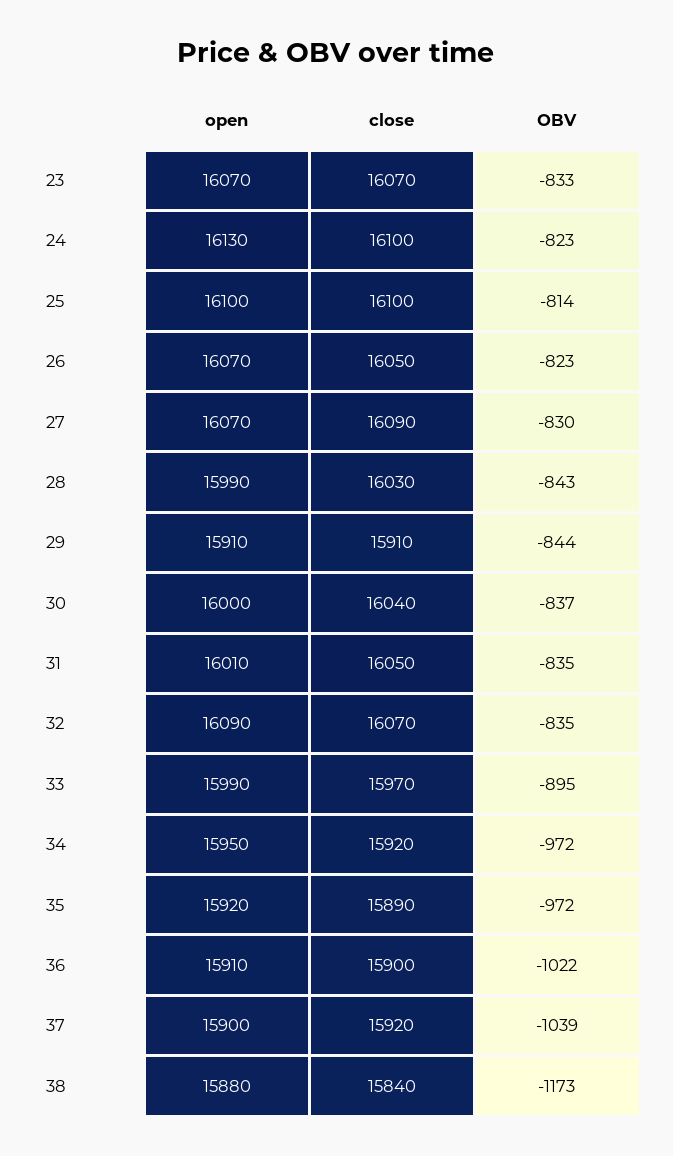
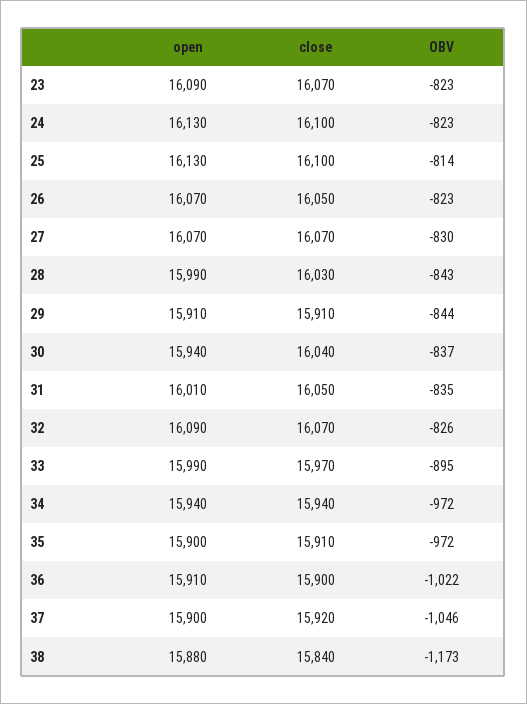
  {
    "open": {
-     "23": 16070,
+     "23": 16090,
      "24": 16130,
-     "25": 16100,
+     "25": 16130,
      "26": 16070,
      "27": 16070,
      "28": 15990,
      "29": 15910,
-     "30": 16000,
+     "30": 15940,
      "31": 16010,
      "32": 16090,
      "33": 15990,
-     "34": 15950,
+     "34": 15940,
-     "35": 15920,
+     "35": 15900,
      "36": 15910,
      "37": 15900,
      "38": 15880
    },
    "close": {
      "23": 16070,
      "24": 16100,
      "25": 16100,
      "26": 16050,
-     "27": 16090,
+     "27": 16070,
      "28": 16030,
      "29": 15910,
      "30": 16040,
      "31": 16050,
      "32": 16070,
      "33": 15970,
-     "34": 15920,
+     "34": 15940,
-     "35": 15890,
+     "35": 15910,
      "36": 15900,
      "37": 15920,
      "38": 15840
    },
    "OBV": {
-     "23": -833,
+     "23": -823,
      "24": -823,
      "25": -814,
      "26": -823,
      "27": -830,
      "28": -843,
      "29": -844,
      "30": -837,
      "31": -835,
-     "32": -835,
+     "32": -826,
      "33": -895,
      "34": -972,
      "35": -972,
      "36": -1022,
-     "37": -1039,
+     "37": -1046,
      "38": -1173
    }
  }

